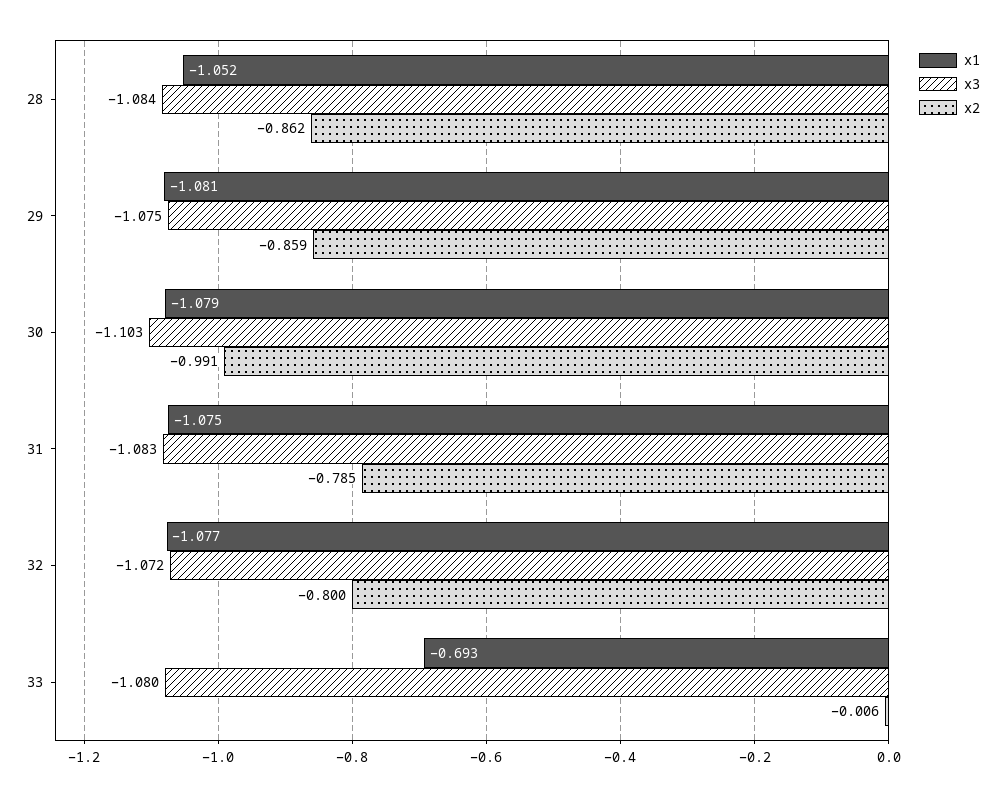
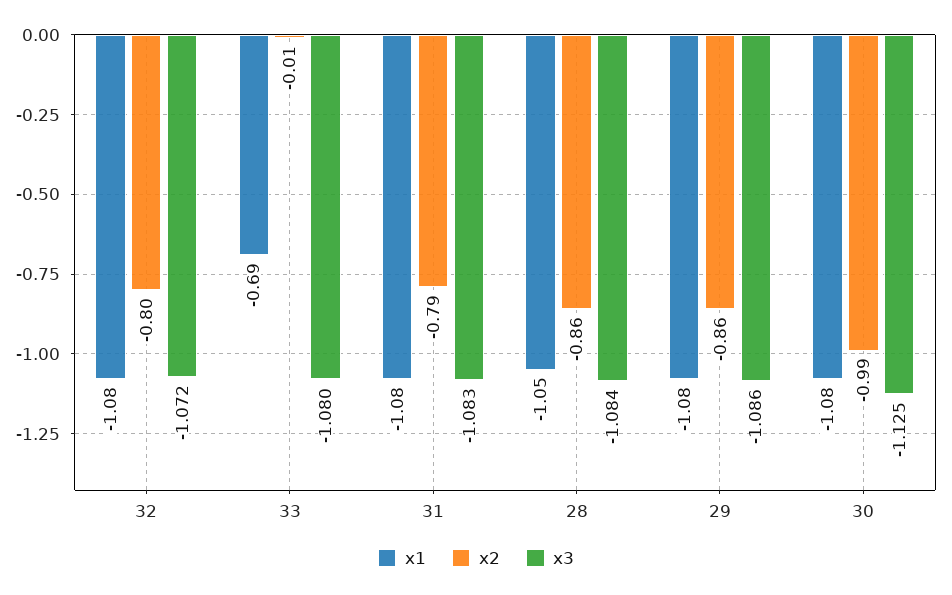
  {
    "x1": {
      "28": -1.052,
      "29": -1.081,
      "30": -1.079,
      "31": -1.075,
      "32": -1.077,
      "33": -0.693
    },
    "x3": {
      "28": -1.084,
-     "29": -1.075,
+     "29": -1.086,
-     "30": -1.103,
+     "30": -1.125,
      "31": -1.083,
      "32": -1.072,
      "33": -1.08
    },
    "x2": {
      "28": -0.862,
      "29": -0.859,
      "30": -0.991,
      "31": -0.785,
      "32": -0.8,
      "33": -0.006
    }
  }

